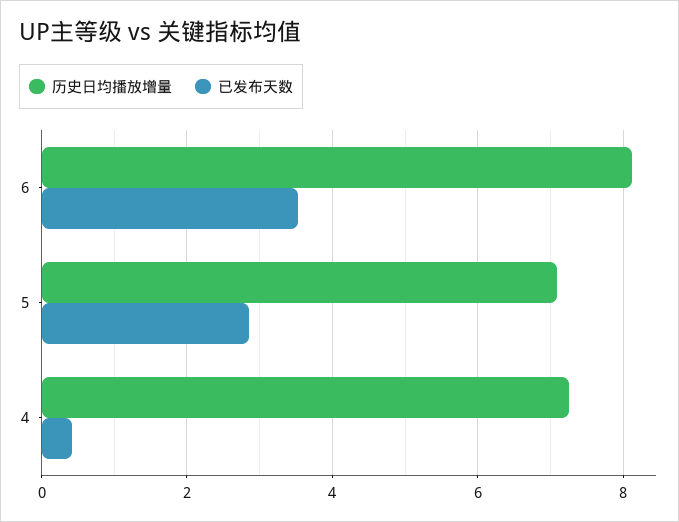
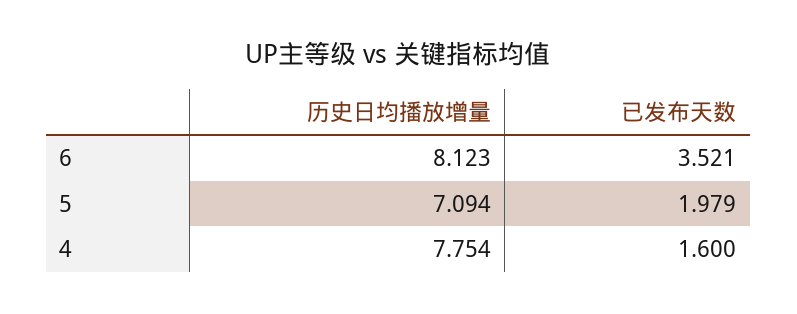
  {
    "历史日均播放增量": {
      "6": 8.123,
      "5": 7.094,
-     "4": 7.2
+     "4": 7.754
    },
    "已发布天数": {
      "6": 3.521,
-     "5": 2.8,
+     "5": 1.979,
-     "4": 0.4
+     "4": 1.6
    }
  }

